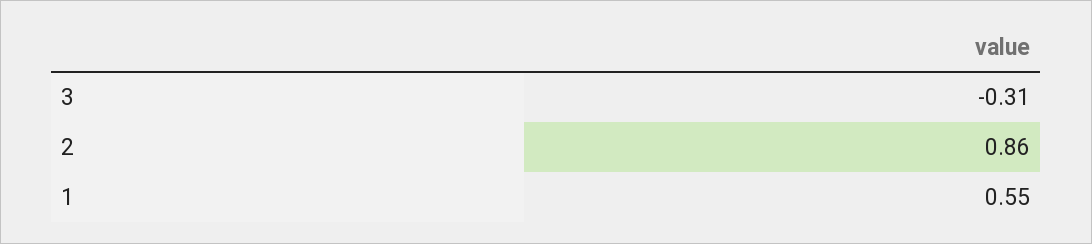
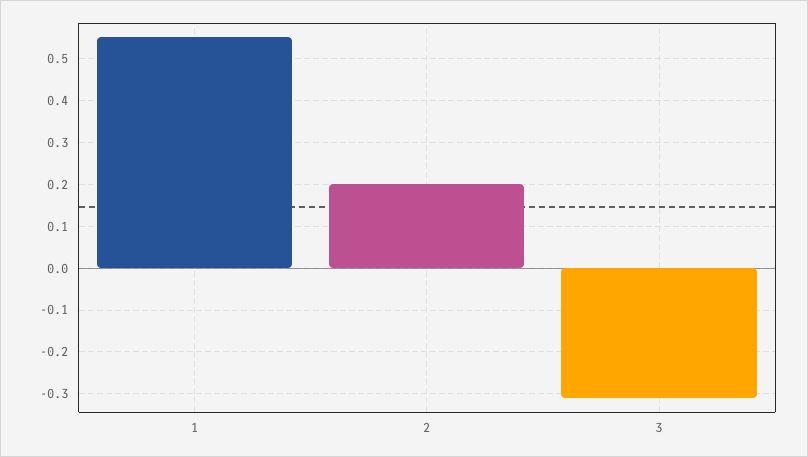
  {
    "3": -0.31,
-   "2": 0.86,
+   "2": 0.2,
    "1": 0.55
  }

